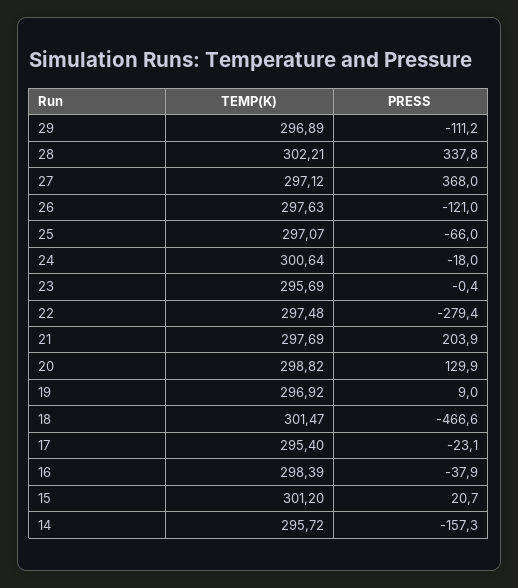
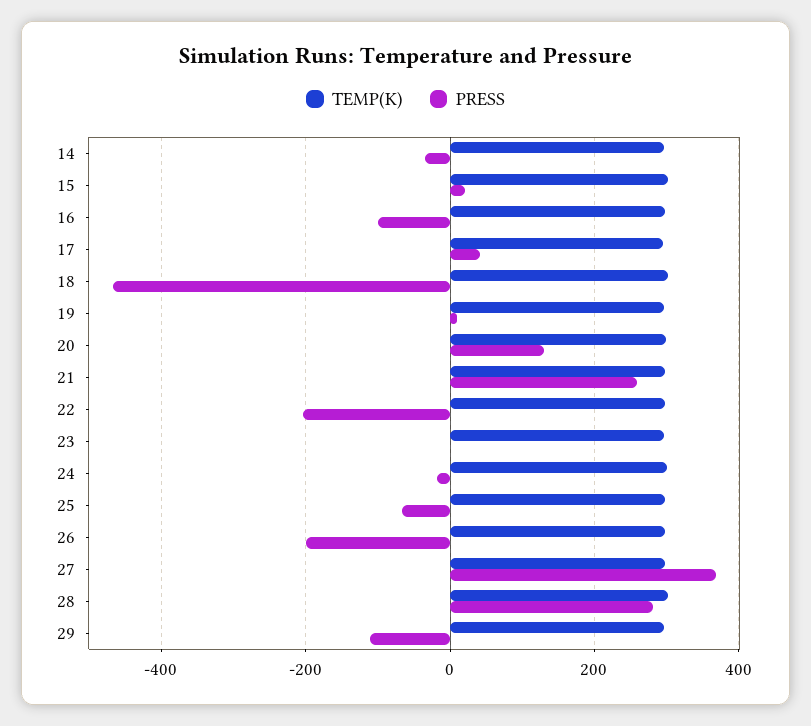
  {
    "TEMP(K)": {
      "29": 296.89,
      "28": 302.21,
      "27": 297.12,
      "26": 297.63,
      "25": 297.07,
      "24": 300.64,
      "23": 295.69,
      "22": 297.48,
      "21": 297.69,
      "20": 298.82,
      "19": 296.92,
      "18": 301.47,
      "17": 295.4,
      "16": 298.39,
      "15": 301.2,
      "14": 295.72
    },
    "PRESS": {
      "29": -111.2,
-     "28": 337.8,
+     "28": 280,
      "27": 368,
-     "26": -121,
+     "26": -200,
      "25": -66,
      "24": -18,
      "23": -0.4,
-     "22": -279.4,
+     "22": -200,
-     "21": 203.9,
+     "21": 260,
      "20": 129.9,
      "19": 9,
      "18": -466.6,
-     "17": -23.1,
+     "17": 40,
-     "16": -37.9,
+     "16": -100,
      "15": 20.7,
-     "14": -157.3
+     "14": -40
    }
  }

